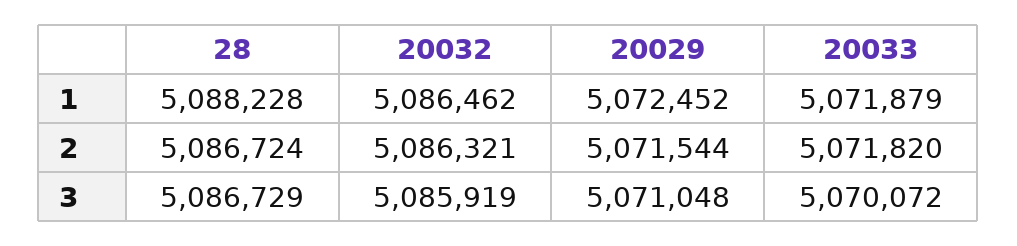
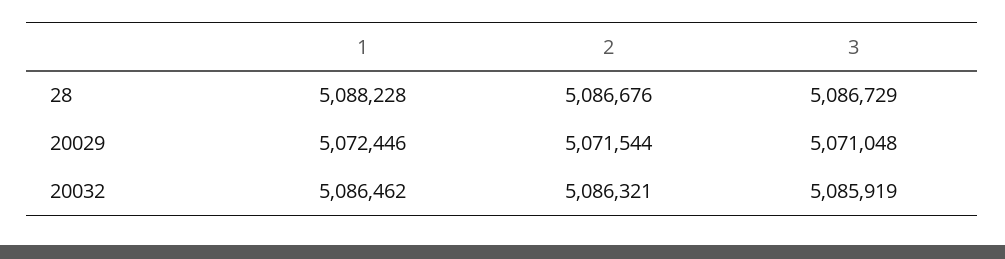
  {
    "28": {
      "1": 5088228,
-     "2": 5086724,
+     "2": 5086676,
      "3": 5086729
    },
    "20032": {
      "1": 5086462,
      "2": 5086321,
      "3": 5085919
    },
    "20029": {
-     "1": 5072452,
+     "1": 5072446,
      "2": 5071544,
      "3": 5071048
-   },
+   }
-   "20033": {
-     "1": 5071879,
-     "2": 5071820,
-     "3": 5070072
-   }
  }

